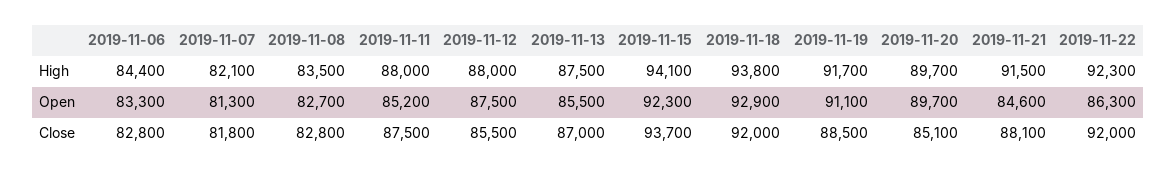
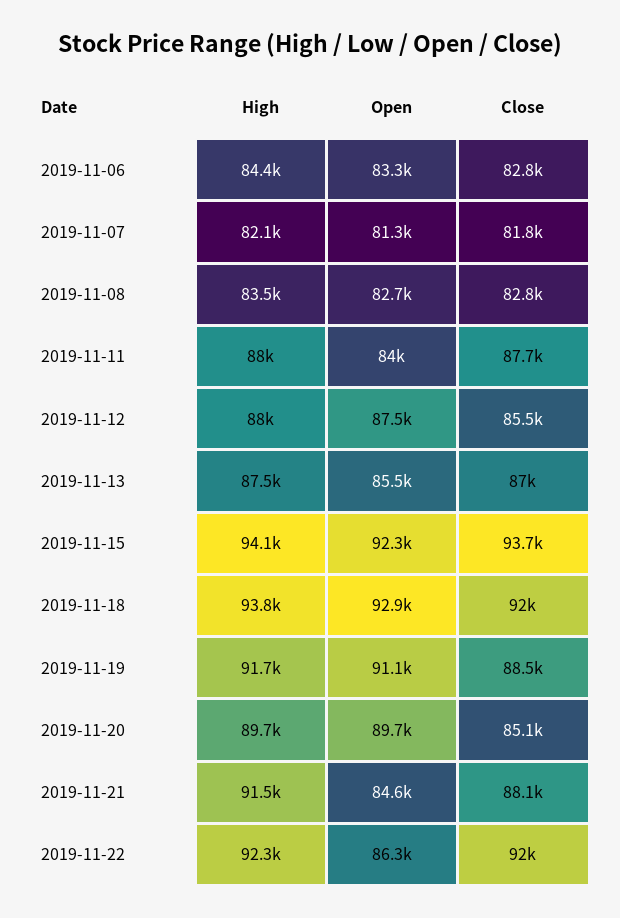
  {
    "2019-11-06": {
      "High": 84400,
      "Open": 83300,
      "Close": 82800
    },
    "2019-11-07": {
      "High": 82100,
      "Open": 81300,
      "Close": 81800
    },
    "2019-11-08": {
      "High": 83500,
      "Open": 82700,
      "Close": 82800
    },
    "2019-11-11": {
      "High": 88000,
-     "Open": 85200,
+     "Open": 84000,
-     "Close": 87500
+     "Close": 87700
    },
    "2019-11-12": {
      "High": 88000,
      "Open": 87500,
      "Close": 85500
    },
    "2019-11-13": {
      "High": 87500,
      "Open": 85500,
      "Close": 87000
    },
    "2019-11-15": {
      "High": 94100,
      "Open": 92300,
      "Close": 93700
    },
    "2019-11-18": {
      "High": 93800,
      "Open": 92900,
      "Close": 92000
    },
    "2019-11-19": {
      "High": 91700,
      "Open": 91100,
      "Close": 88500
    },
    "2019-11-20": {
      "High": 89700,
      "Open": 89700,
      "Close": 85100
    },
    "2019-11-21": {
      "High": 91500,
      "Open": 84600,
      "Close": 88100
    },
    "2019-11-22": {
      "High": 92300,
      "Open": 86300,
      "Close": 92000
    }
  }

